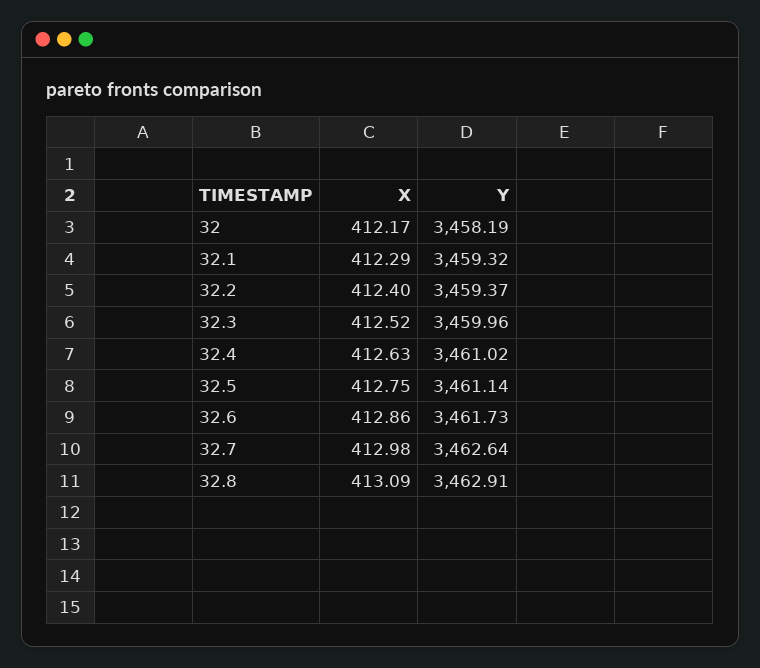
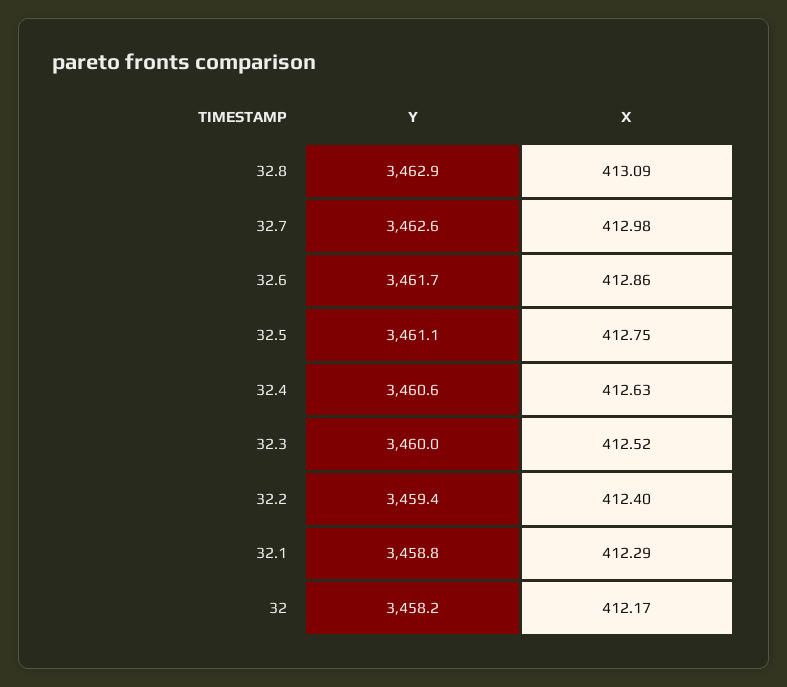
  {
    "X": {
      "32": 412.17,
      "32.1": 412.29,
      "32.2": 412.4,
      "32.3": 412.52,
      "32.4": 412.63,
      "32.5": 412.75,
      "32.6": 412.86,
      "32.7": 412.98,
      "32.8": 413.09
    },
    "Y": {
      "32": 3458.19,
-     "32.1": 3459.32,
+     "32.1": 3458.8,
      "32.2": 3459.37,
      "32.3": 3459.96,
-     "32.4": 3461.02,
+     "32.4": 3460.6,
      "32.5": 3461.14,
      "32.6": 3461.73,
      "32.7": 3462.64,
      "32.8": 3462.91
    }
  }

